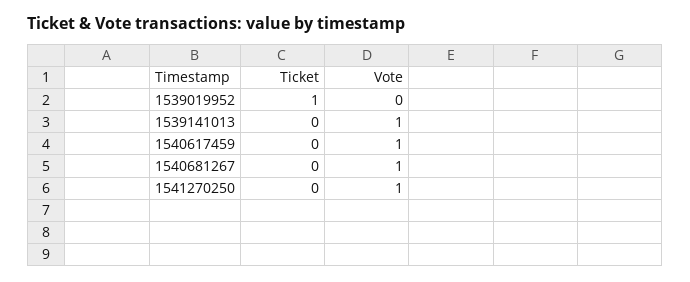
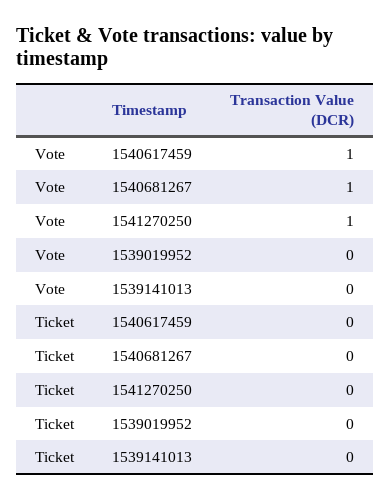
  {
    "Ticket": {
-     "1539019952": 1,
+     "1539019952": 0,
      "1539141013": 0,
      "1540617459": 0,
      "1540681267": 0,
      "1541270250": 0
    },
    "Vote": {
      "1539019952": 0,
-     "1539141013": 1,
+     "1539141013": 0,
      "1540617459": 1,
      "1540681267": 1,
      "1541270250": 1
    }
  }

